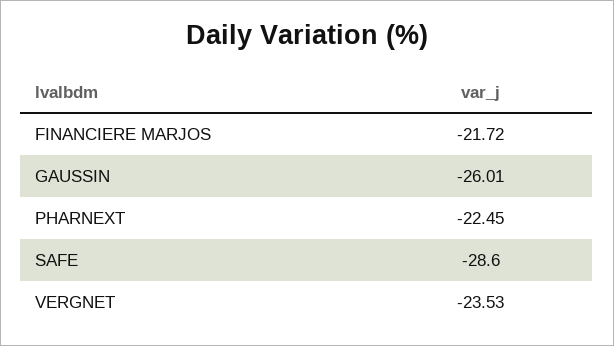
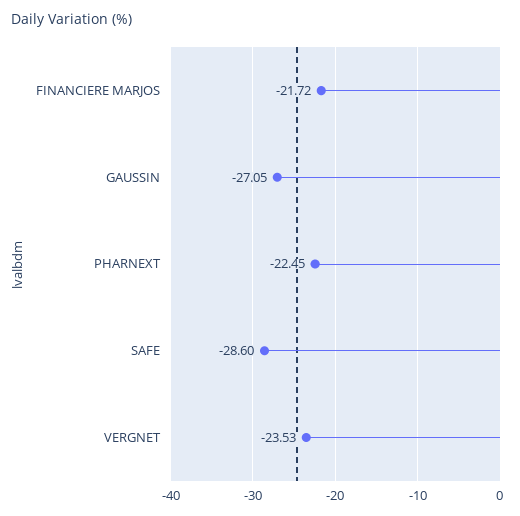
  {
    "FINANCIERE MARJOS": -21.72,
-   "GAUSSIN": -26.01,
+   "GAUSSIN": -27.05,
    "PHARNEXT": -22.45,
    "SAFE": -28.6,
    "VERGNET": -23.53
  }

